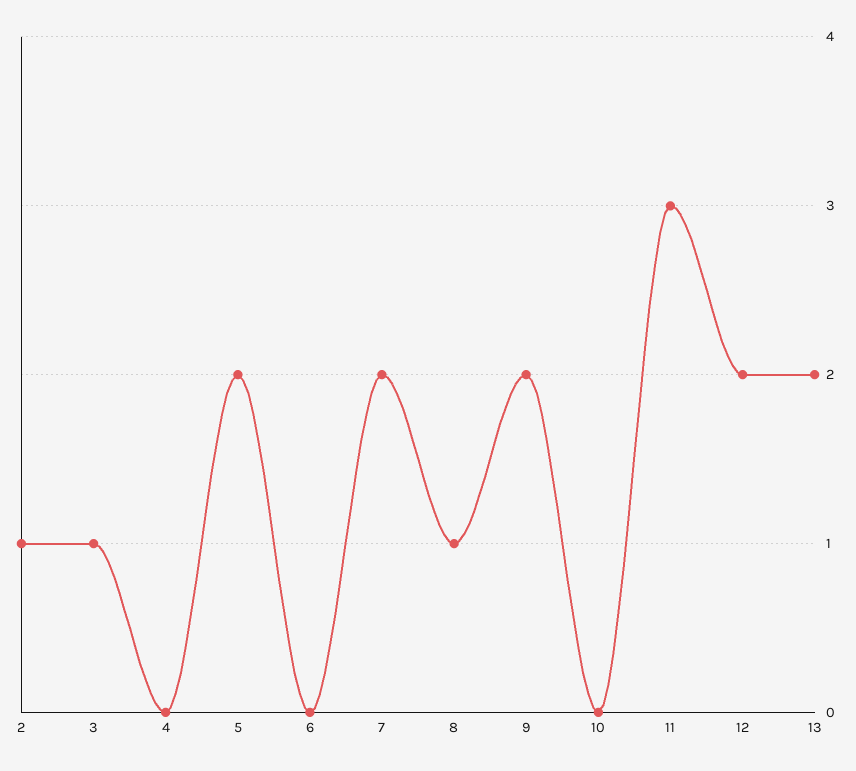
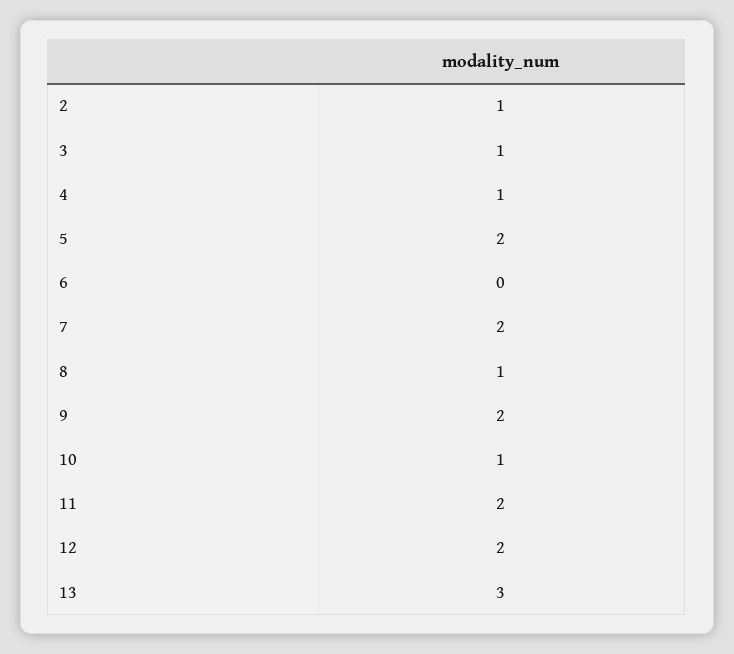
  {
    "2": 1,
    "3": 1,
-   "4": 0,
+   "4": 1,
    "5": 2,
    "6": 0,
    "7": 2,
    "8": 1,
    "9": 2,
-   "10": 0,
+   "10": 1,
-   "11": 3,
+   "11": 2,
    "12": 2,
-   "13": 2
+   "13": 3
  }

